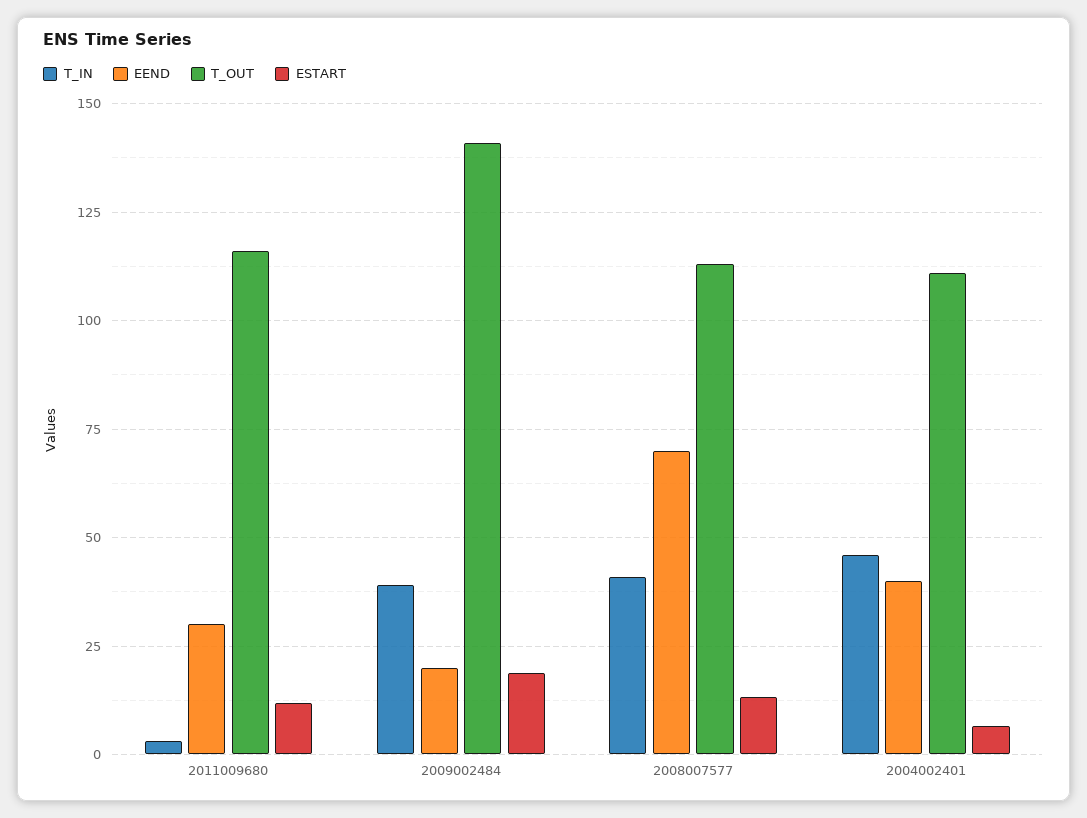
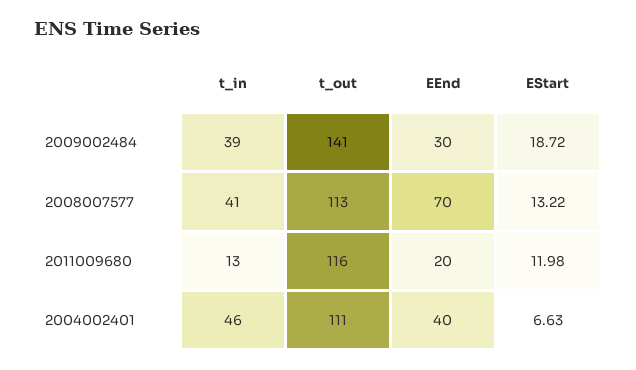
  {
    "T_IN": {
-     "2011009680": 2.5,
+     "2011009680": 13,
      "2009002484": 39,
      "2008007577": 41,
      "2004002401": 46
    },
    "EEND": {
-     "2011009680": 30,
+     "2011009680": 20,
-     "2009002484": 20,
+     "2009002484": 30,
      "2008007577": 70,
      "2004002401": 40
    },
    "T_OUT": {
      "2011009680": 116,
      "2009002484": 141,
      "2008007577": 113,
      "2004002401": 111
    },
    "ESTART": {
      "2011009680": 11.98,
      "2009002484": 18.72,
      "2008007577": 13.22,
      "2004002401": 6.63
    }
  }

